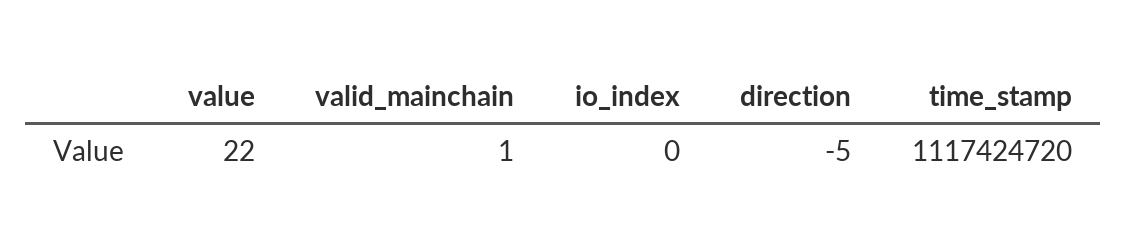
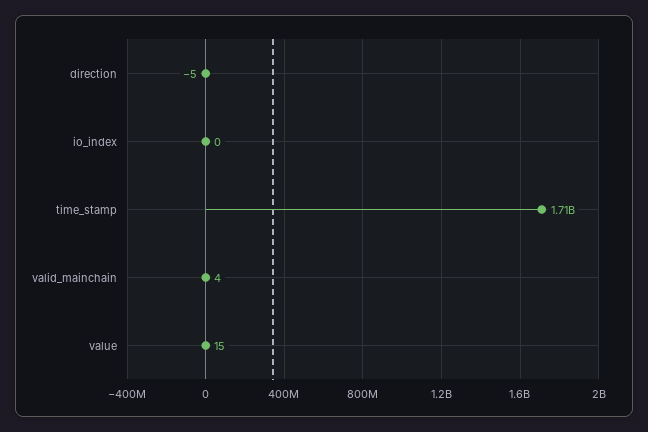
  {
-   "value": 22,
+   "value": 15,
-   "valid_mainchain": 1,
+   "valid_mainchain": 4,
    "io_index": 0,
    "direction": -5,
-   "time_stamp": 1117424720
+   "time_stamp": 1710000000
  }

